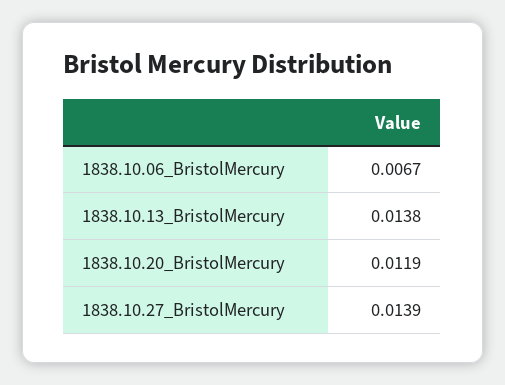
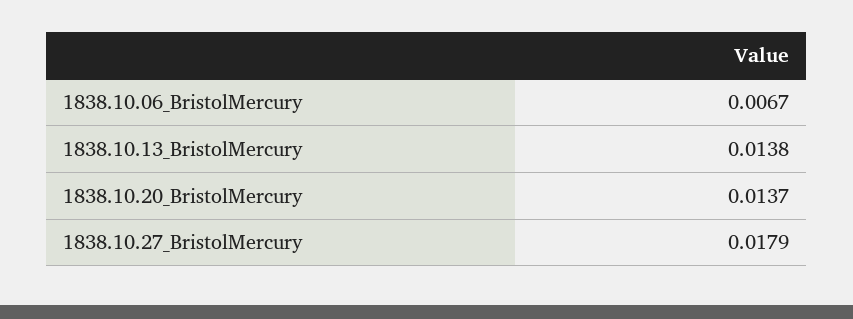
  {
    "1838.10.06_BristolMercury": 0.0067,
    "1838.10.13_BristolMercury": 0.0138,
-   "1838.10.20_BristolMercury": 0.0119,
+   "1838.10.20_BristolMercury": 0.0137,
-   "1838.10.27_BristolMercury": 0.0139
+   "1838.10.27_BristolMercury": 0.0179
  }

